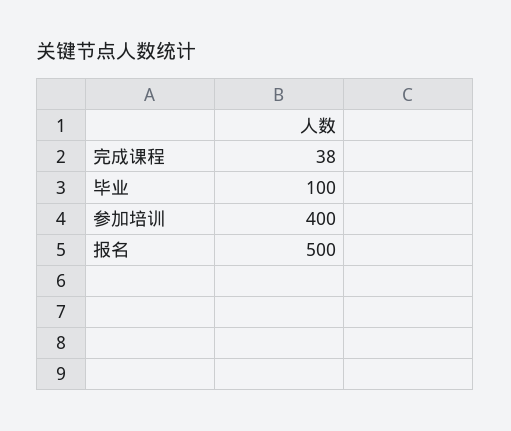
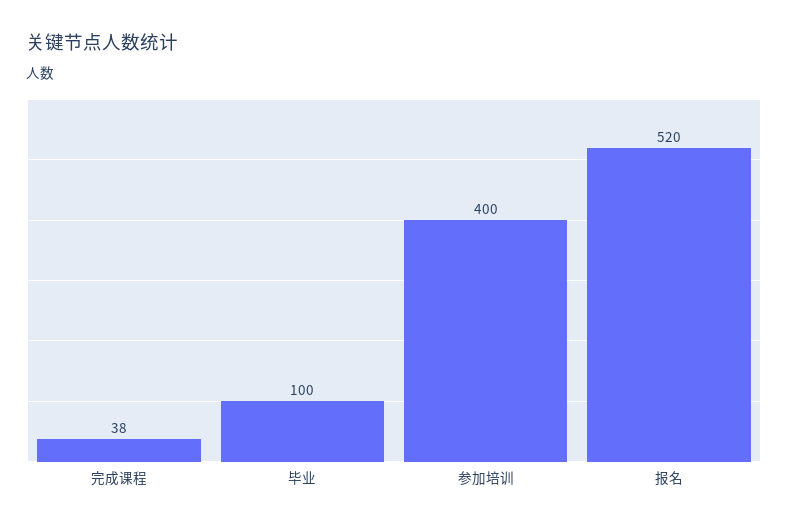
  {
    "完成课程": 38,
    "毕业": 100,
    "参加培训": 400,
-   "报名": 500
+   "报名": 520
  }

